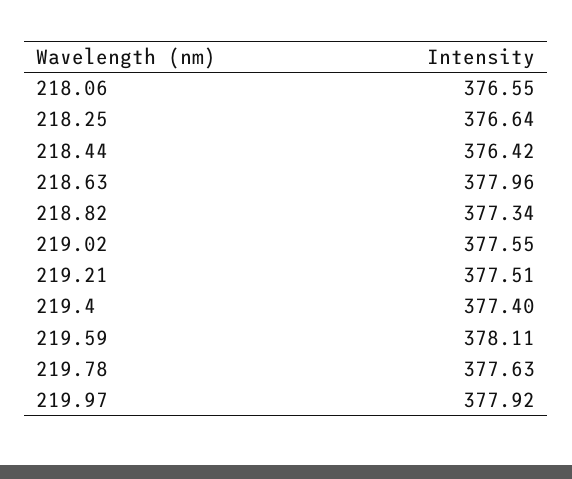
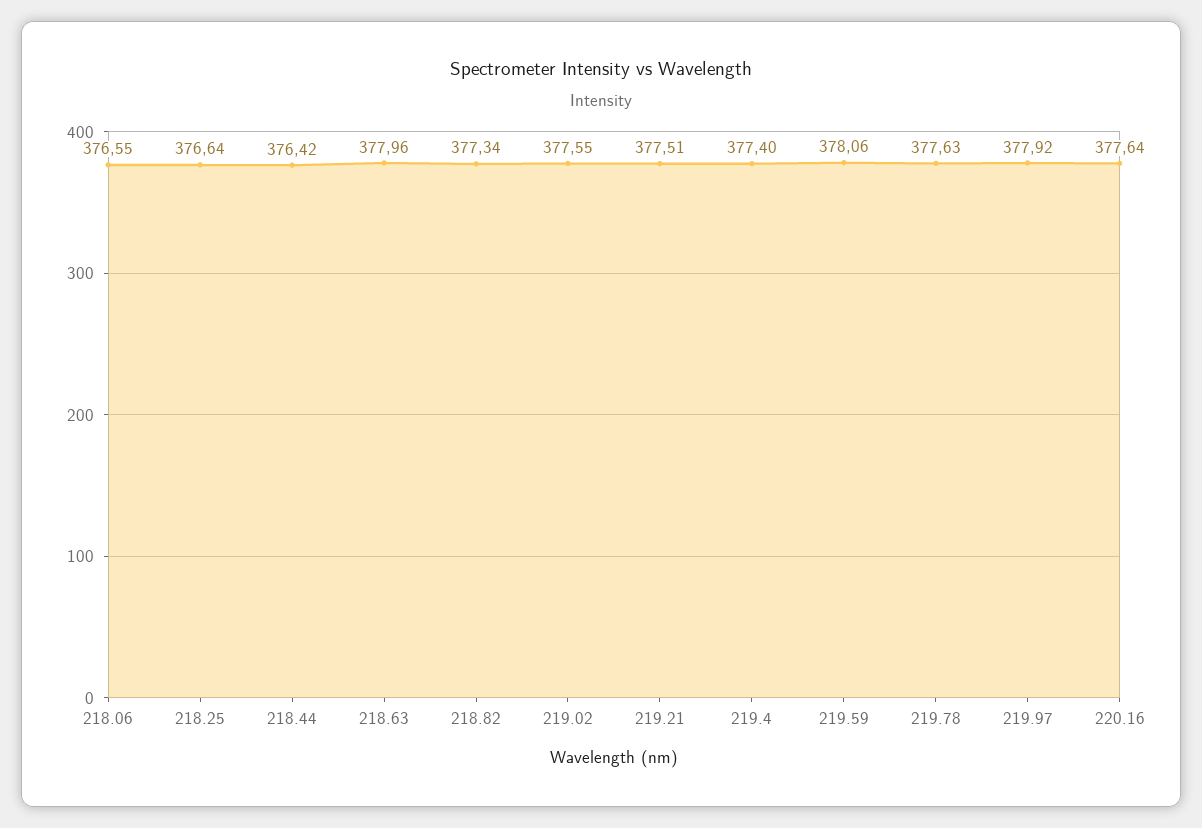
  {
    "218.06": 376.55,
    "218.25": 376.64,
    "218.44": 376.42,
    "218.63": 377.96,
    "218.82": 377.34,
    "219.02": 377.55,
    "219.21": 377.51,
    "219.4": 377.4,
-   "219.59": 378.11,
+   "219.59": 378.06,
    "219.78": 377.63,
-   "219.97": 377.92
+   "219.97": 377.92,
+   "220.16": 377.64
  }

